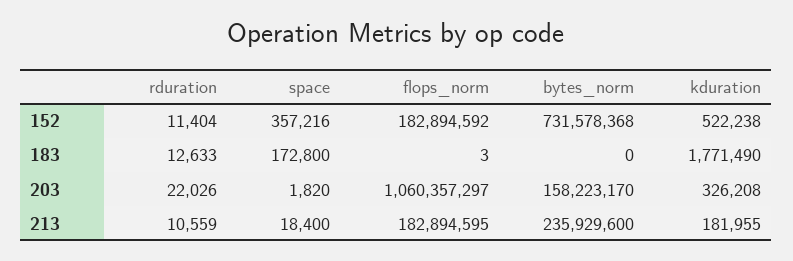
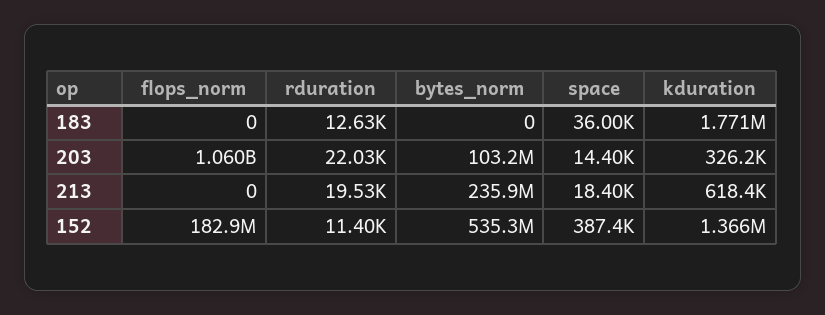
  {
    "rduration": {
      "152": 11404,
      "183": 12633,
      "203": 22026,
-     "213": 10559
+     "213": 19530
    },
    "space": {
-     "152": 357216,
+     "152": 387400,
-     "183": 172800,
+     "183": 36000,
-     "203": 1820,
+     "203": 14400,
      "213": 18400
    },
    "flops_norm": {
      "152": 182894592,
-     "183": 3,
+     "183": 0,
      "203": 1060357297,
-     "213": 182894595
+     "213": 0
    },
    "bytes_norm": {
-     "152": 731578368,
+     "152": 535300000,
      "183": 0,
-     "203": 158223170,
+     "203": 103200000,
      "213": 235929600
    },
    "kduration": {
-     "152": 522238,
+     "152": 1366000,
      "183": 1771490,
      "203": 326208,
-     "213": 181955
+     "213": 618400
    }
  }

